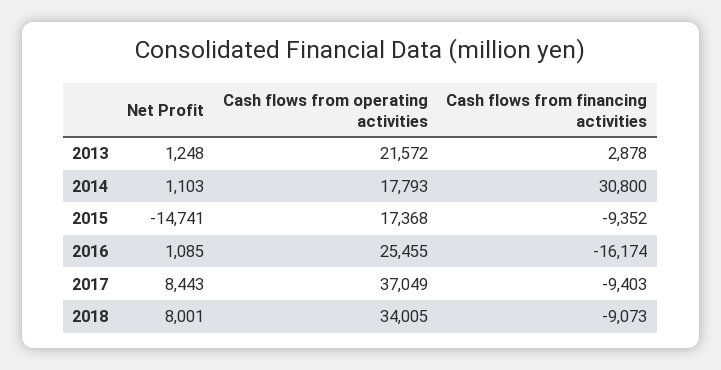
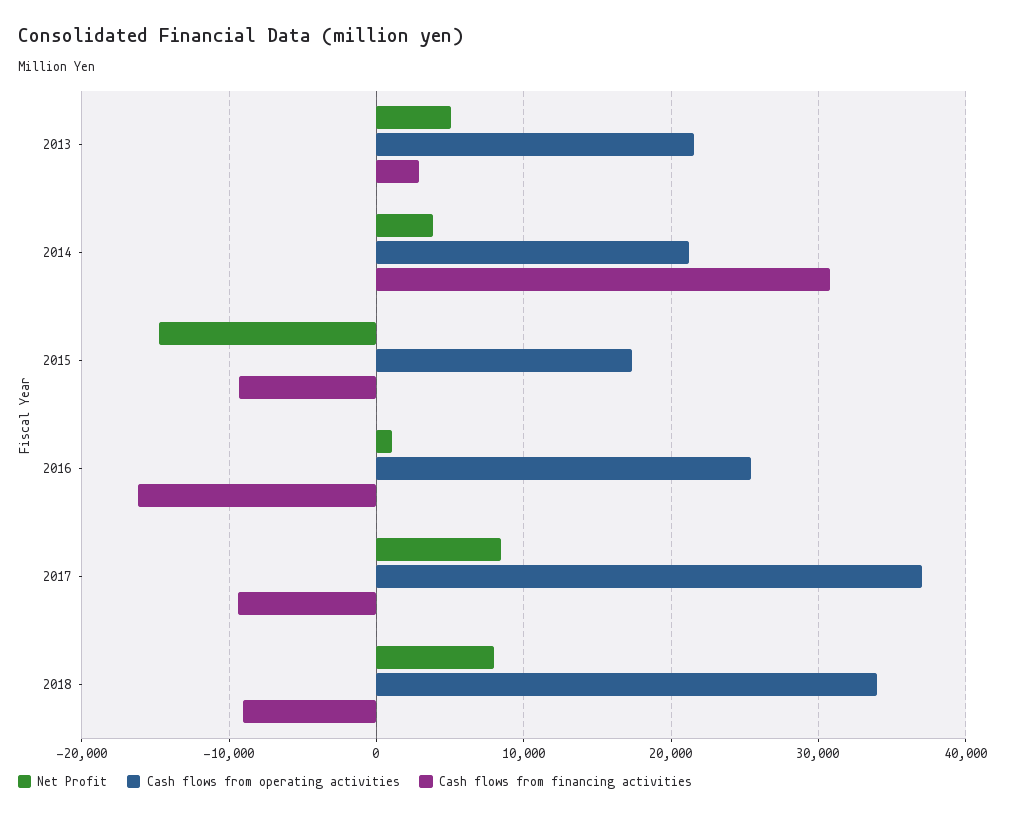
  {
    "Net Profit": {
-     "2013": 1248,
+     "2013": 5000,
-     "2014": 1103,
+     "2014": 4000,
      "2015": -14741,
      "2016": 1085,
      "2017": 8443,
      "2018": 8001
    },
    "Cash flows from operating activities": {
      "2013": 21572,
-     "2014": 17793,
+     "2014": 21000,
      "2015": 17368,
      "2016": 25455,
      "2017": 37049,
      "2018": 34005
    },
    "Cash flows from financing activities": {
      "2013": 2878,
      "2014": 30800,
      "2015": -9352,
      "2016": -16174,
      "2017": -9403,
      "2018": -9073
    }
  }

